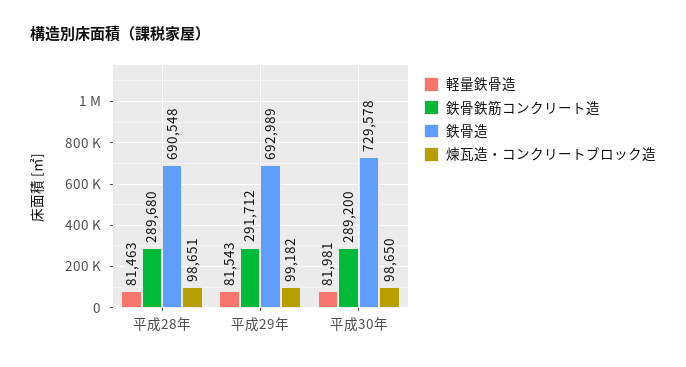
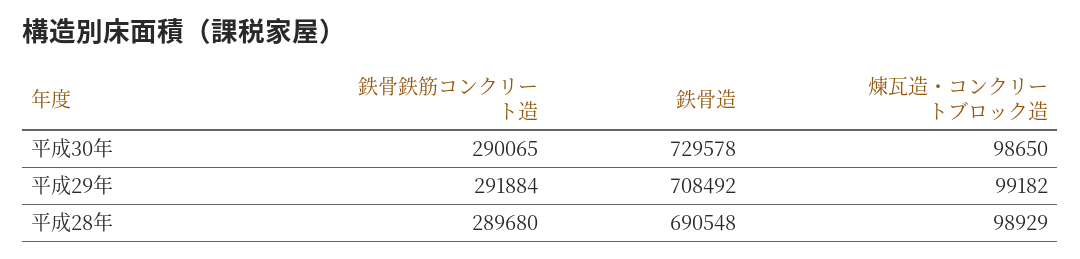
  {
-   "軽量鉄骨造": {
-     "平成28年": 81463,
-     "平成29年": 81543,
-     "平成30年": 81981
-   },
    "鉄骨鉄筋コンクリート造": {
      "平成28年": 289680,
-     "平成29年": 291712,
+     "平成29年": 291884,
-     "平成30年": 289200
+     "平成30年": 290065
    },
    "鉄骨造": {
      "平成28年": 690548,
-     "平成29年": 692989,
+     "平成29年": 708492,
      "平成30年": 729578
    },
    "煉瓦造・コンクリートブロック造": {
-     "平成28年": 98651,
+     "平成28年": 98929,
      "平成29年": 99182,
      "平成30年": 98650
    }
  }

